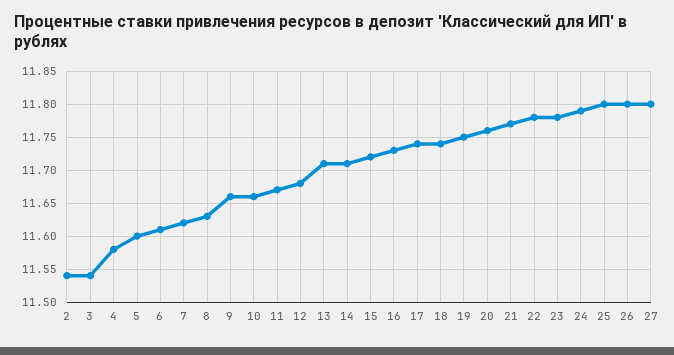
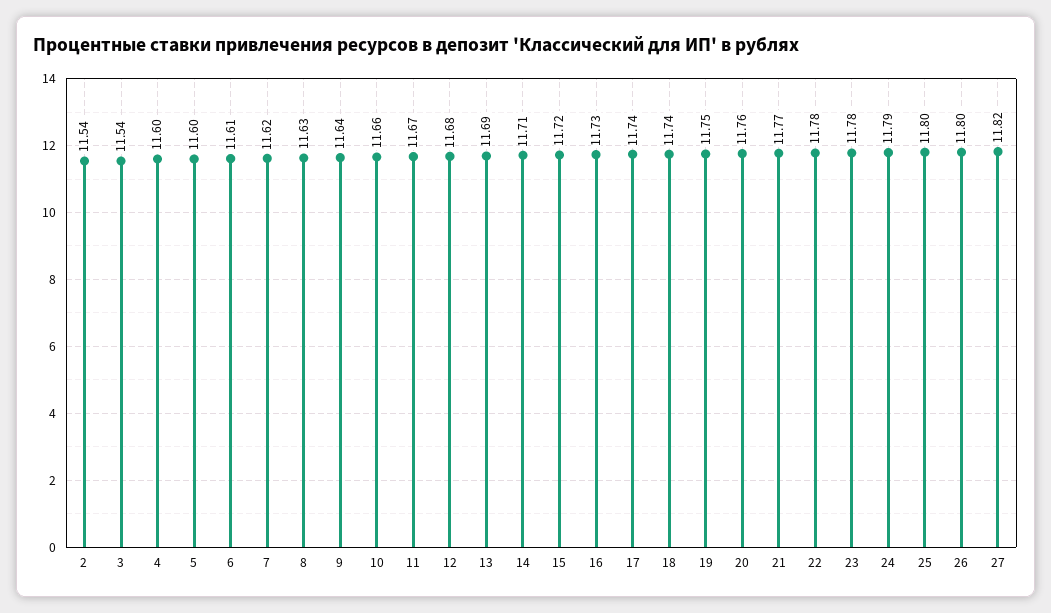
  {
    "2": 11.54,
    "3": 11.54,
-   "4": 11.58,
+   "4": 11.6,
    "5": 11.6,
    "6": 11.61,
    "7": 11.62,
    "8": 11.63,
-   "9": 11.66,
+   "9": 11.64,
    "10": 11.66,
    "11": 11.67,
    "12": 11.68,
-   "13": 11.71,
+   "13": 11.69,
    "14": 11.71,
    "15": 11.72,
    "16": 11.73,
    "17": 11.74,
    "18": 11.74,
    "19": 11.75,
    "20": 11.76,
    "21": 11.77,
    "22": 11.78,
    "23": 11.78,
    "24": 11.79,
    "25": 11.8,
    "26": 11.8,
-   "27": 11.8
+   "27": 11.82
  }

